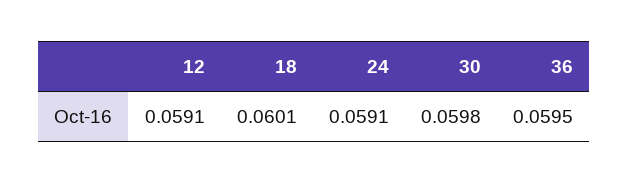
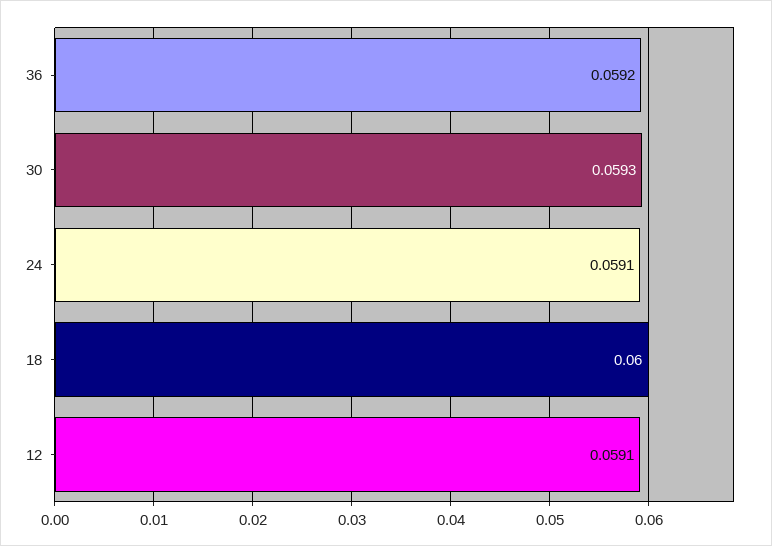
  {
    "12": 0.0591,
-   "18": 0.0601,
+   "18": 0.06,
    "24": 0.0591,
-   "30": 0.0598,
+   "30": 0.0593,
-   "36": 0.0595
+   "36": 0.0592
  }

